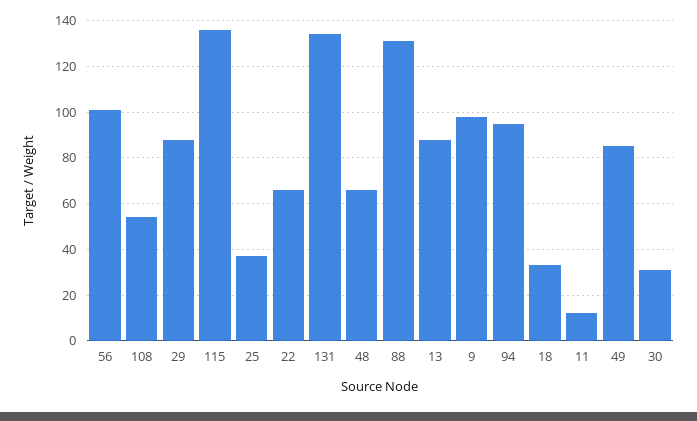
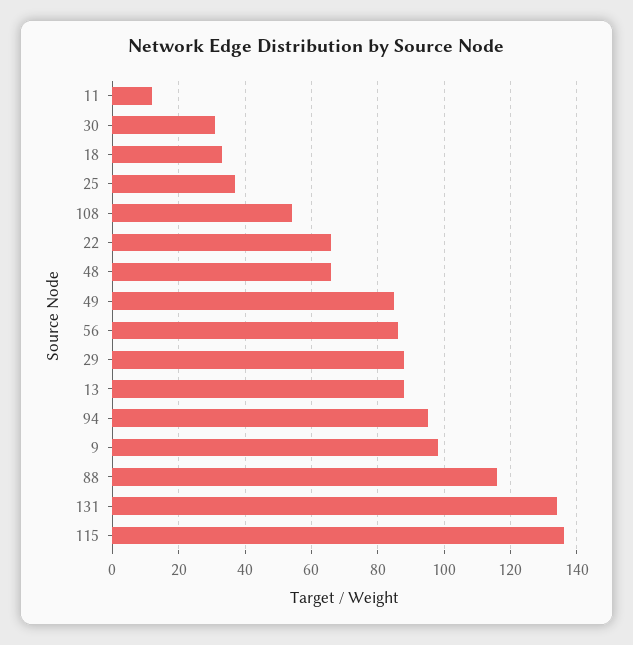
  {
-   "56": 100,
+   "56": 85,
    "108": 55,
    "29": 90,
    "115": 135,
    "25": 35,
    "22": 65,
    "131": 135,
    "48": 65,
-   "88": 130,
+   "88": 115,
    "13": 90,
    "9": 100,
    "94": 95,
    "18": 35,
    "11": 10,
    "49": 85,
    "30": 30
  }

